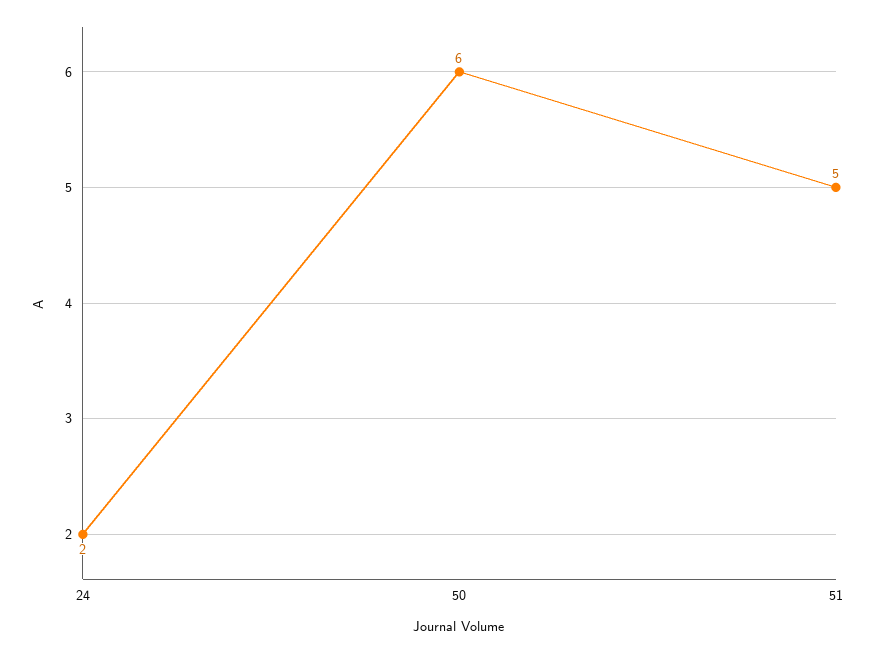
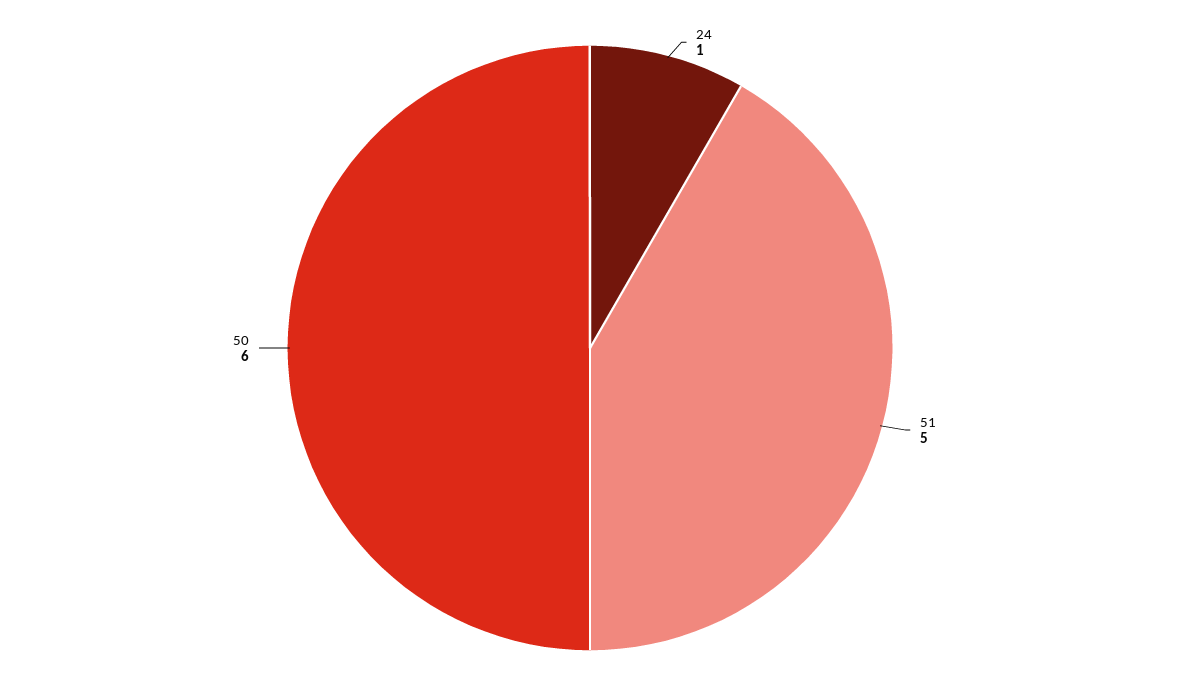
  {
-   "24": 2,
+   "24": 1,
    "50": 6,
    "51": 5
  }

